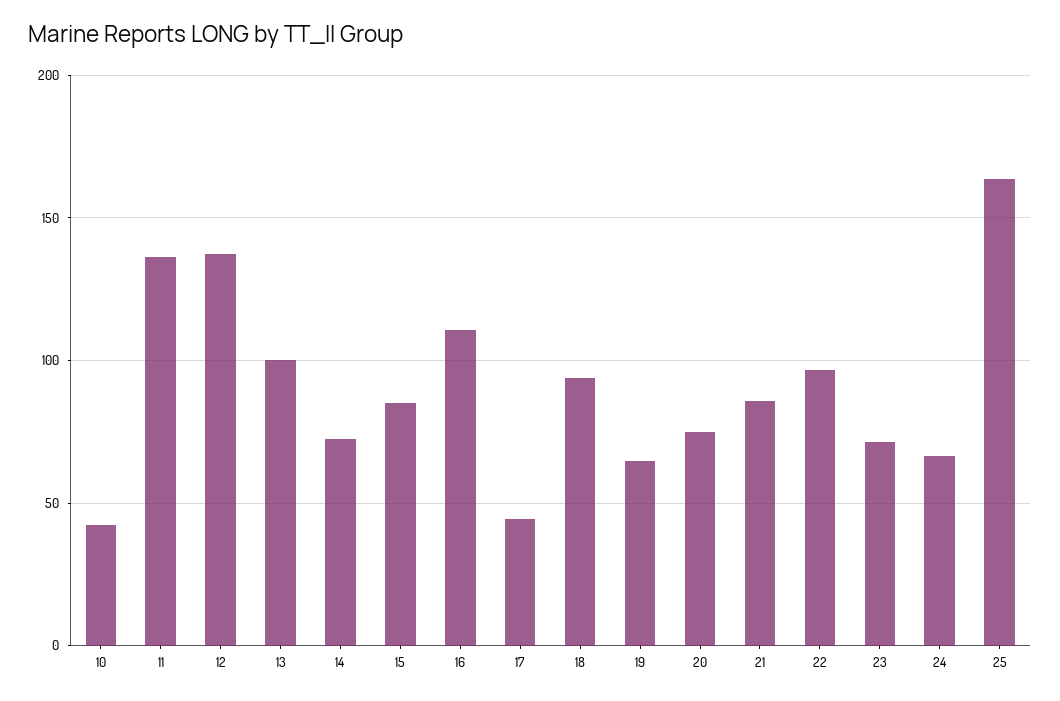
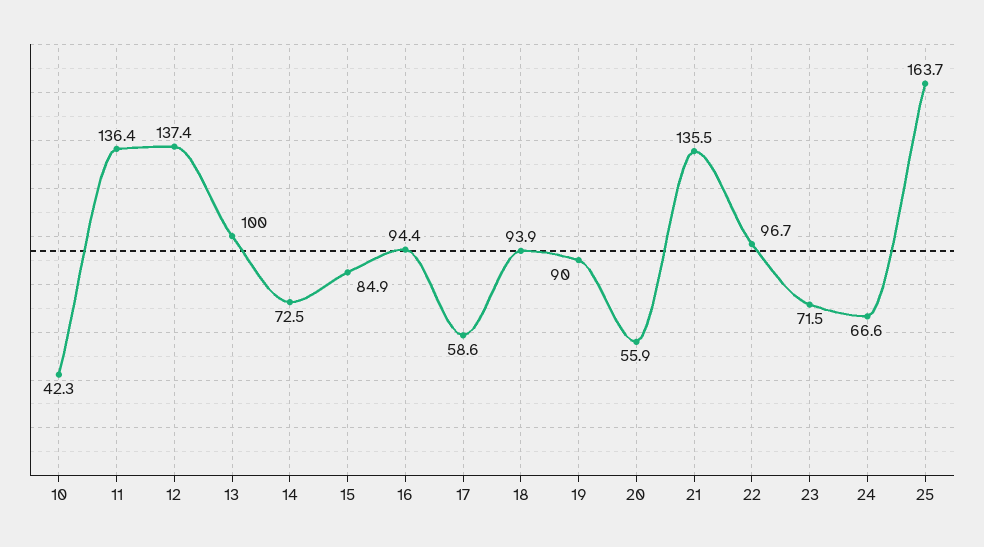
  {
    "10": 42.3,
    "11": 136.4,
    "12": 137.4,
    "13": 100,
    "14": 72.5,
    "15": 84.9,
-   "16": 110,
+   "16": 94.4,
-   "17": 45,
+   "17": 58.6,
    "18": 93.9,
-   "19": 65,
+   "19": 90,
-   "20": 75,
+   "20": 55.9,
-   "21": 85,
+   "21": 135.5,
    "22": 96.7,
    "23": 71.5,
    "24": 66.6,
    "25": 163.7
  }

